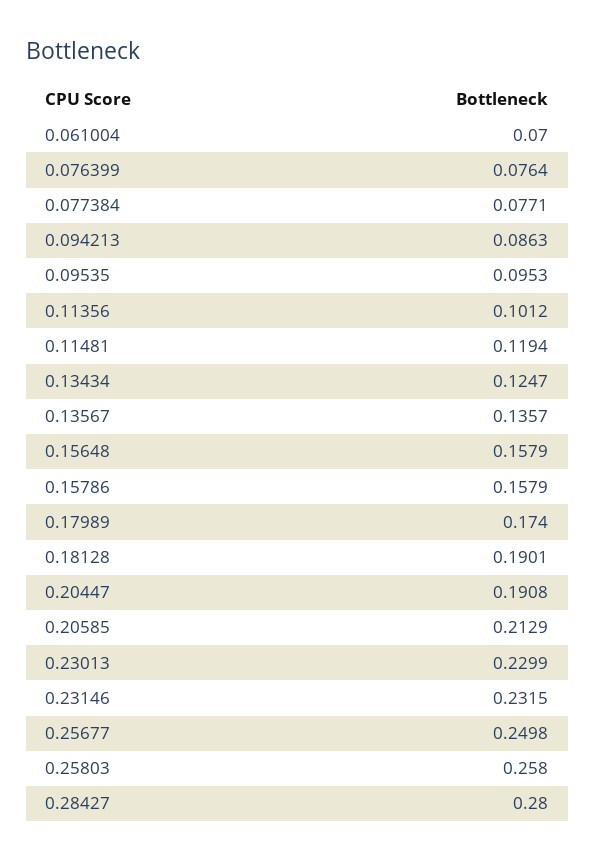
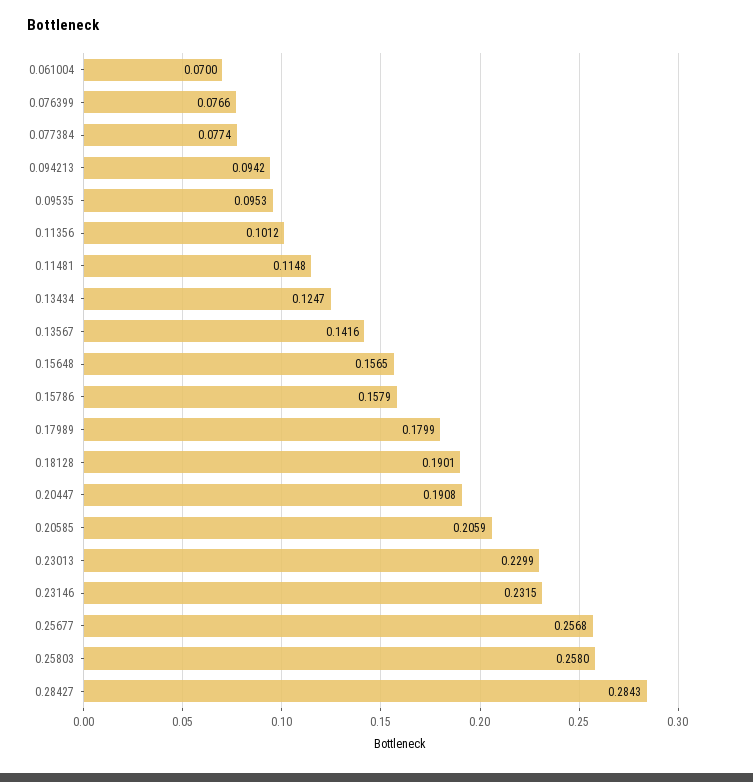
  {
    "0.061004": 0.07,
-   "0.076399": 0.0764,
+   "0.076399": 0.0766,
-   "0.077384": 0.0771,
+   "0.077384": 0.0774,
-   "0.094213": 0.0863,
+   "0.094213": 0.0942,
    "0.09535": 0.0953,
    "0.11356": 0.1012,
-   "0.11481": 0.1194,
+   "0.11481": 0.1148,
    "0.13434": 0.1247,
-   "0.13567": 0.1357,
+   "0.13567": 0.1416,
-   "0.15648": 0.1579,
+   "0.15648": 0.1565,
    "0.15786": 0.1579,
-   "0.17989": 0.174,
+   "0.17989": 0.1799,
    "0.18128": 0.1901,
    "0.20447": 0.1908,
-   "0.20585": 0.2129,
+   "0.20585": 0.2059,
    "0.23013": 0.2299,
    "0.23146": 0.2315,
-   "0.25677": 0.2498,
+   "0.25677": 0.2568,
    "0.25803": 0.258,
-   "0.28427": 0.28
+   "0.28427": 0.2843
  }

